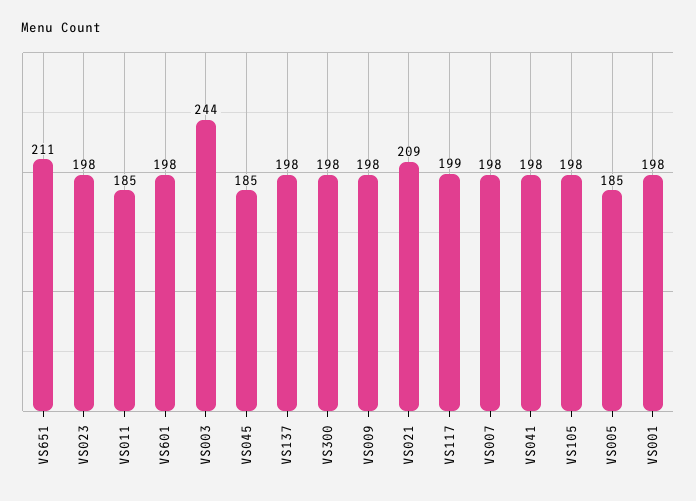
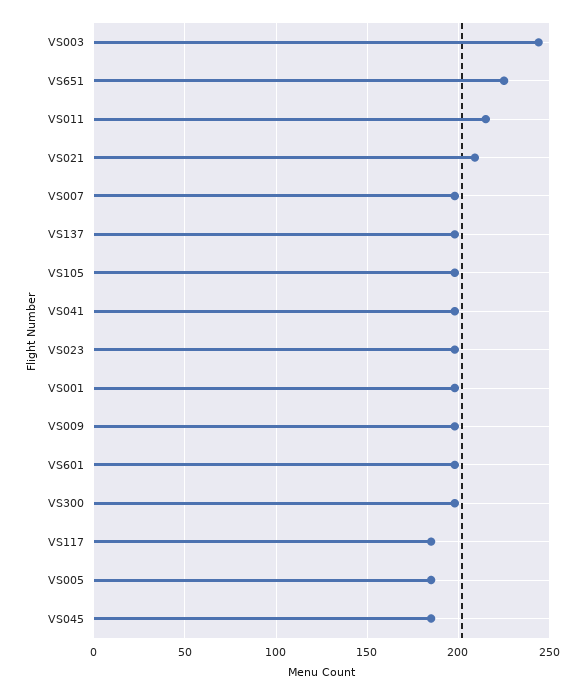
  {
-   "VS651": 211,
+   "VS651": 225,
    "VS023": 198,
-   "VS011": 185,
+   "VS011": 215,
    "VS601": 198,
    "VS003": 244,
    "VS045": 185,
    "VS137": 198,
    "VS300": 198,
    "VS009": 198,
    "VS021": 209,
-   "VS117": 199,
+   "VS117": 185,
    "VS007": 198,
    "VS041": 198,
    "VS105": 198,
    "VS005": 185,
    "VS001": 198
  }

